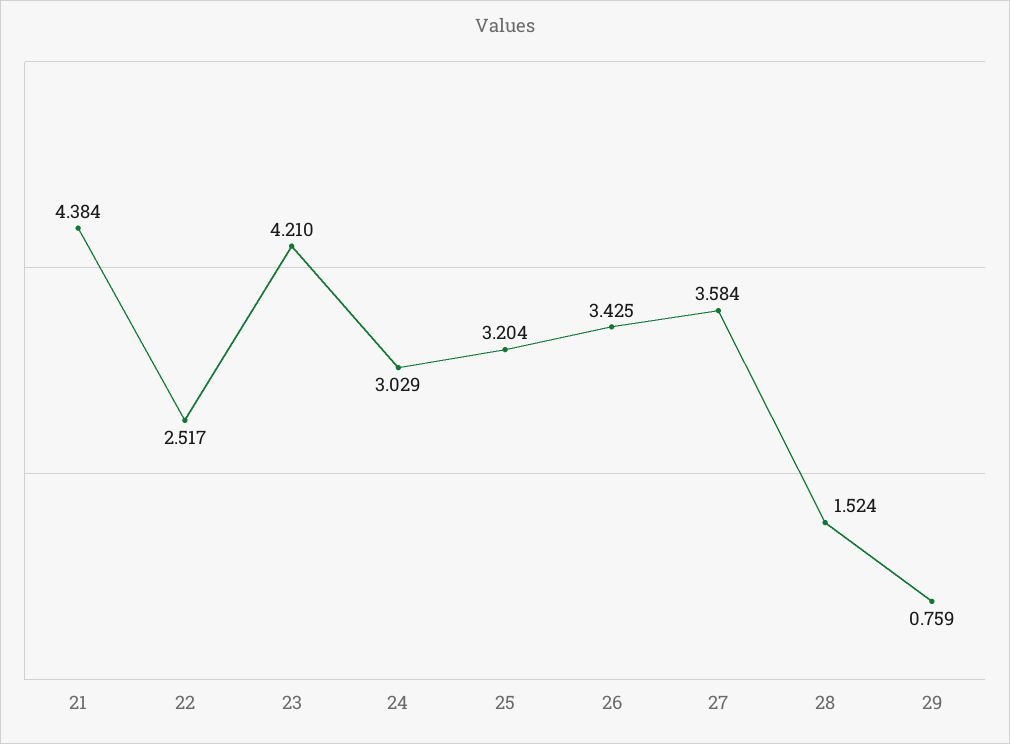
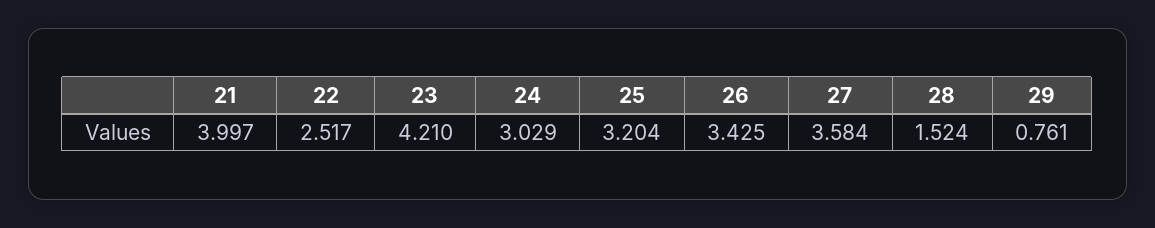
  {
-   "21": 4.384,
+   "21": 3.997,
    "22": 2.517,
    "23": 4.21,
    "24": 3.029,
    "25": 3.204,
    "26": 3.425,
    "27": 3.584,
    "28": 1.524,
-   "29": 0.759
+   "29": 0.761
  }

